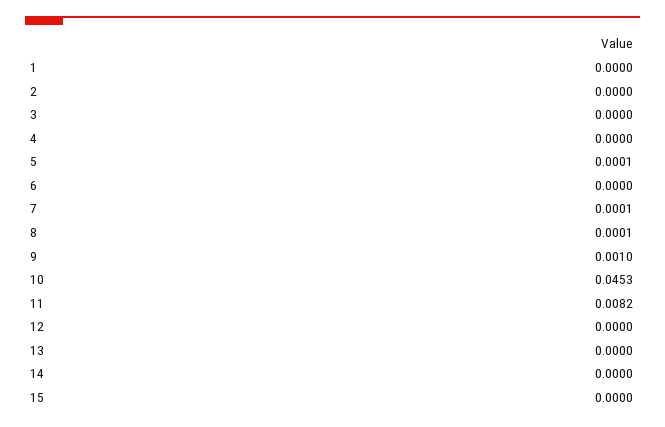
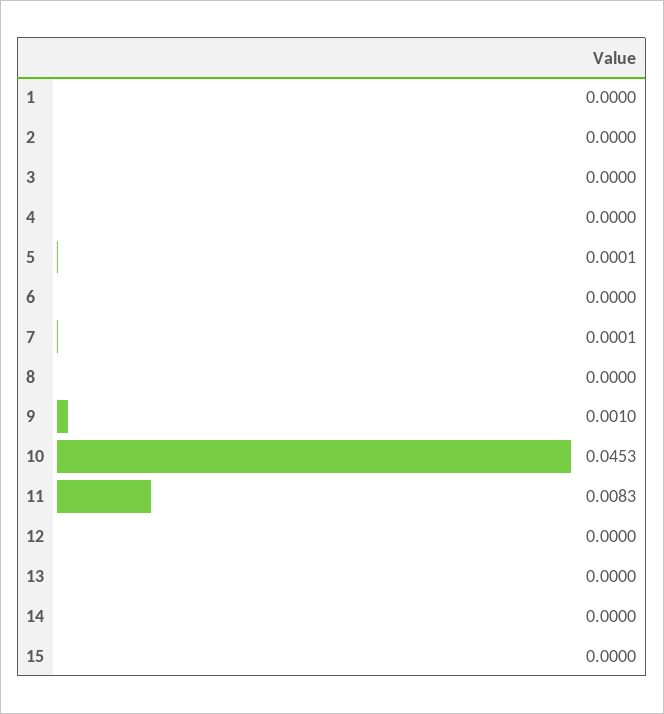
  {
    "1": 0,
    "2": 0,
    "3": 0,
    "4": 0,
    "5": 0.0001,
    "6": 0,
    "7": 0.0001,
-   "8": 0.0001,
+   "8": 0,
    "9": 0.001,
    "10": 0.0453,
-   "11": 0.0082,
+   "11": 0.0083,
    "12": 0,
    "13": 0,
    "14": 0,
    "15": 0
  }

